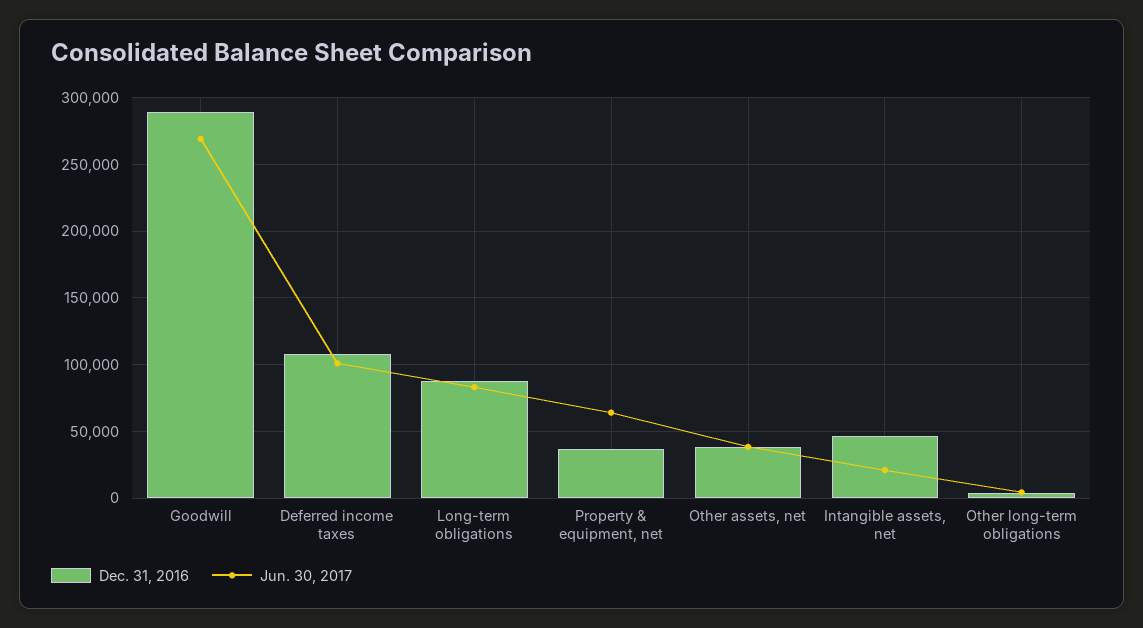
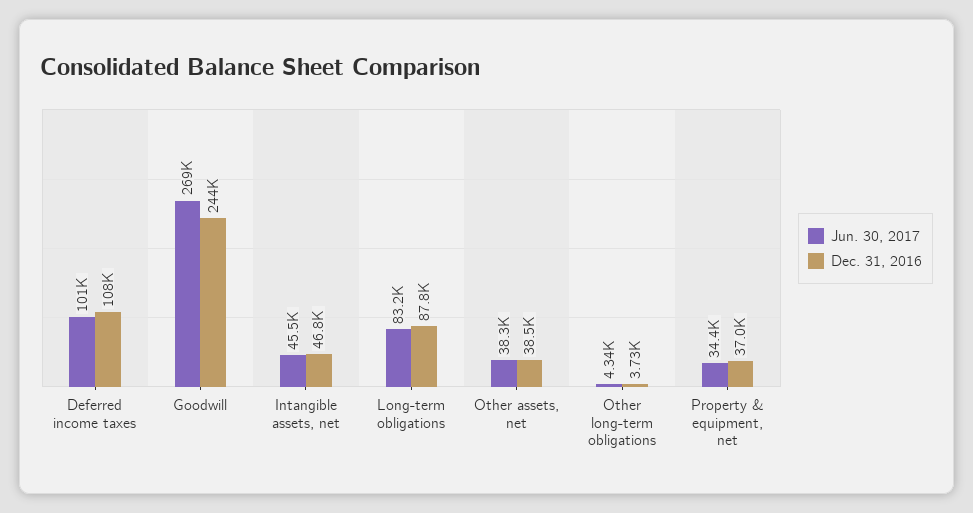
  {
    "Dec. 31, 2016": {
-     "Goodwill": 290000,
+     "Goodwill": 244000,
      "Deferred income taxes": 108000,
      "Long-term obligations": 87800,
      "Property & equipment, net": 37000,
      "Other assets, net": 38500,
      "Intangible assets, net": 46800,
      "Other long-term obligations": 3730
    },
    "Jun. 30, 2017": {
      "Goodwill": 269000,
      "Deferred income taxes": 101000,
      "Long-term obligations": 83200,
-     "Property & equipment, net": 65000,
+     "Property & equipment, net": 34400,
      "Other assets, net": 38300,
-     "Intangible assets, net": 20000,
+     "Intangible assets, net": 45500,
      "Other long-term obligations": 4340
    }
  }

